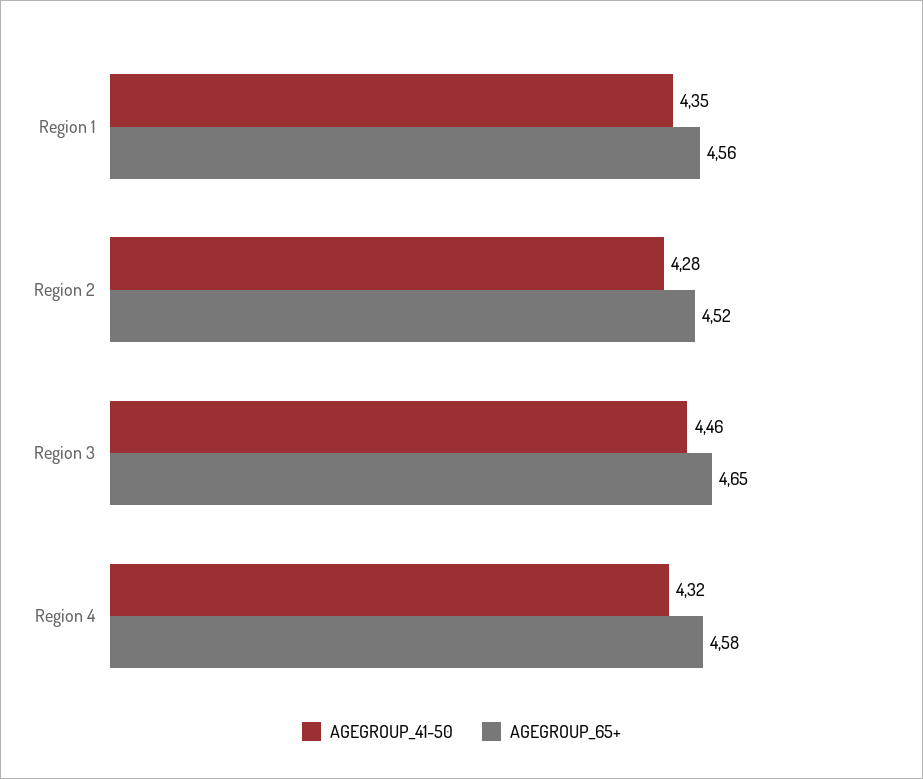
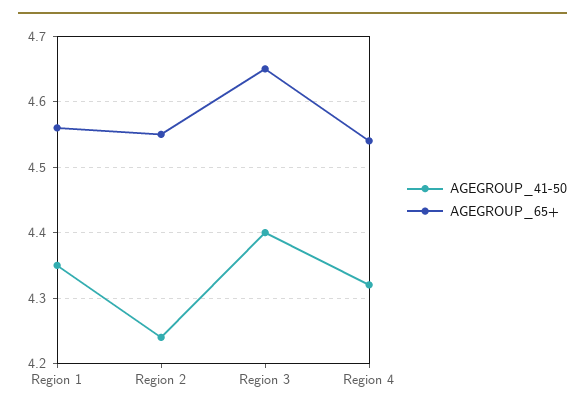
  {
    "AGEGROUP_41-50": {
      "Region 1": 4.35,
-     "Region 2": 4.28,
+     "Region 2": 4.24,
-     "Region 3": 4.46,
+     "Region 3": 4.4,
      "Region 4": 4.32
    },
    "AGEGROUP_65+": {
      "Region 1": 4.56,
-     "Region 2": 4.52,
+     "Region 2": 4.55,
      "Region 3": 4.65,
-     "Region 4": 4.58
+     "Region 4": 4.54
    }
  }

